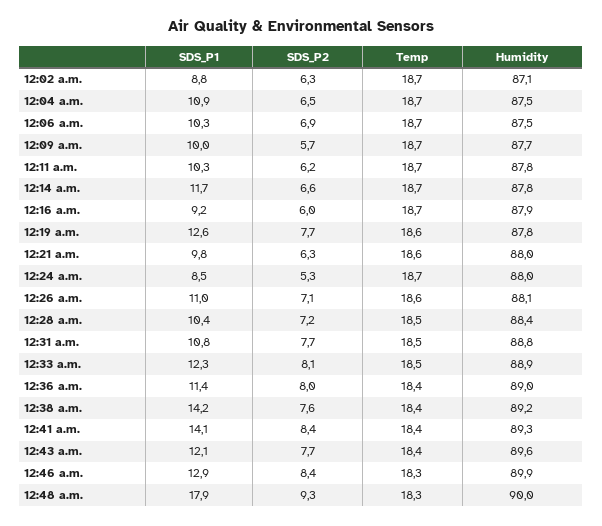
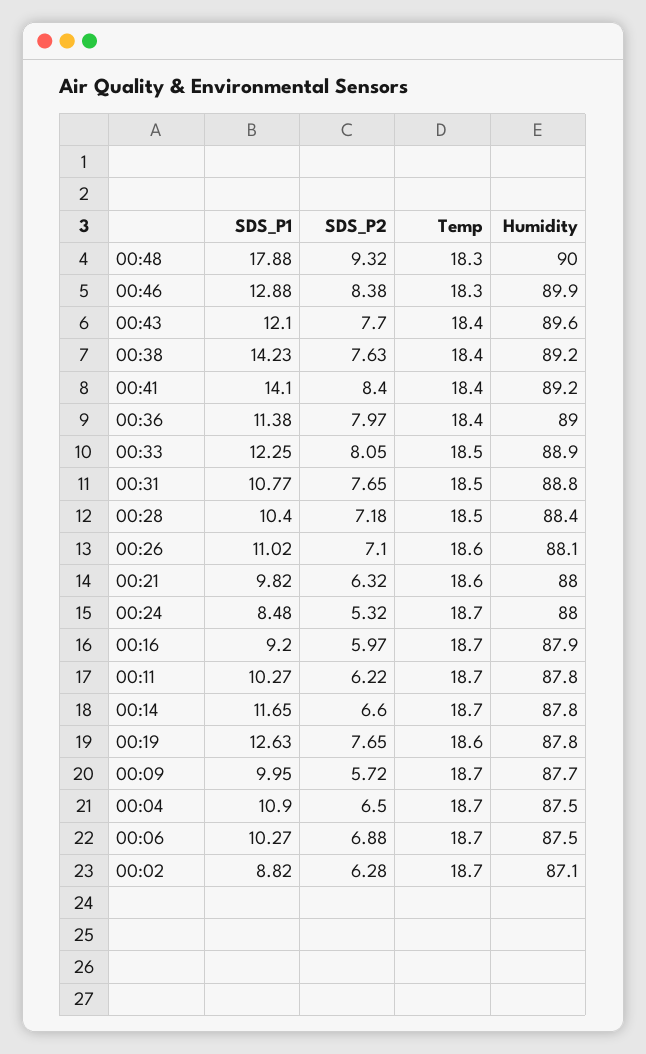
  {
    "SDS_P1": {
      "12:02 a.m.": 8.82,
      "12:04 a.m.": 10.9,
      "12:06 a.m.": 10.27,
      "12:09 a.m.": 9.95,
      "12:11 a.m.": 10.27,
      "12:14 a.m.": 11.65,
      "12:16 a.m.": 9.2,
      "12:19 a.m.": 12.63,
      "12:21 a.m.": 9.82,
      "12:24 a.m.": 8.48,
      "12:26 a.m.": 11.02,
      "12:28 a.m.": 10.4,
      "12:31 a.m.": 10.77,
      "12:33 a.m.": 12.25,
      "12:36 a.m.": 11.38,
      "12:38 a.m.": 14.23,
      "12:41 a.m.": 14.1,
      "12:43 a.m.": 12.1,
      "12:46 a.m.": 12.88,
      "12:48 a.m.": 17.88
    },
    "SDS_P2": {
      "12:02 a.m.": 6.28,
      "12:04 a.m.": 6.5,
      "12:06 a.m.": 6.88,
      "12:09 a.m.": 5.72,
      "12:11 a.m.": 6.22,
      "12:14 a.m.": 6.6,
      "12:16 a.m.": 5.97,
      "12:19 a.m.": 7.65,
      "12:21 a.m.": 6.32,
      "12:24 a.m.": 5.32,
      "12:26 a.m.": 7.1,
      "12:28 a.m.": 7.18,
      "12:31 a.m.": 7.65,
      "12:33 a.m.": 8.05,
      "12:36 a.m.": 7.97,
      "12:38 a.m.": 7.63,
      "12:41 a.m.": 8.4,
      "12:43 a.m.": 7.7,
      "12:46 a.m.": 8.38,
      "12:48 a.m.": 9.32
    },
    "Temp": {
      "12:02 a.m.": 18.7,
      "12:04 a.m.": 18.7,
      "12:06 a.m.": 18.7,
      "12:09 a.m.": 18.7,
      "12:11 a.m.": 18.7,
      "12:14 a.m.": 18.7,
      "12:16 a.m.": 18.7,
      "12:19 a.m.": 18.6,
      "12:21 a.m.": 18.6,
      "12:24 a.m.": 18.7,
      "12:26 a.m.": 18.6,
      "12:28 a.m.": 18.5,
      "12:31 a.m.": 18.5,
      "12:33 a.m.": 18.5,
      "12:36 a.m.": 18.4,
      "12:38 a.m.": 18.4,
      "12:41 a.m.": 18.4,
      "12:43 a.m.": 18.4,
      "12:46 a.m.": 18.3,
      "12:48 a.m.": 18.3
    },
    "Humidity": {
      "12:02 a.m.": 87.1,
      "12:04 a.m.": 87.5,
      "12:06 a.m.": 87.5,
      "12:09 a.m.": 87.7,
      "12:11 a.m.": 87.8,
      "12:14 a.m.": 87.8,
      "12:16 a.m.": 87.9,
      "12:19 a.m.": 87.8,
      "12:21 a.m.": 88,
      "12:24 a.m.": 88,
      "12:26 a.m.": 88.1,
      "12:28 a.m.": 88.4,
      "12:31 a.m.": 88.8,
      "12:33 a.m.": 88.9,
      "12:36 a.m.": 89,
      "12:38 a.m.": 89.2,
-     "12:41 a.m.": 89.3,
+     "12:41 a.m.": 89.2,
      "12:43 a.m.": 89.6,
      "12:46 a.m.": 89.9,
      "12:48 a.m.": 90
    }
  }

